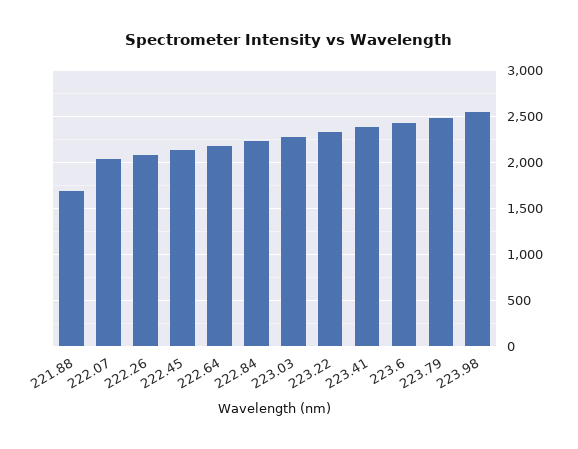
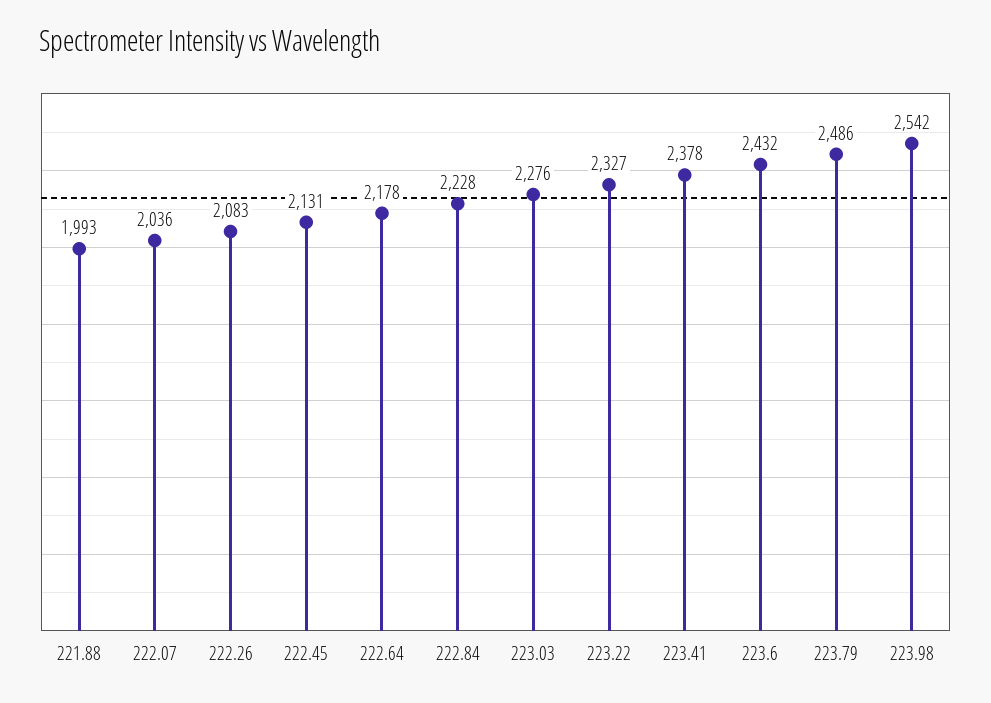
  {
-   "221.88": 1700,
+   "221.88": 1993,
    "222.07": 2036,
    "222.26": 2083,
    "222.45": 2131,
    "222.64": 2178,
    "222.84": 2228,
    "223.03": 2276,
    "223.22": 2327,
    "223.41": 2378,
    "223.6": 2432,
    "223.79": 2486,
    "223.98": 2542
  }

